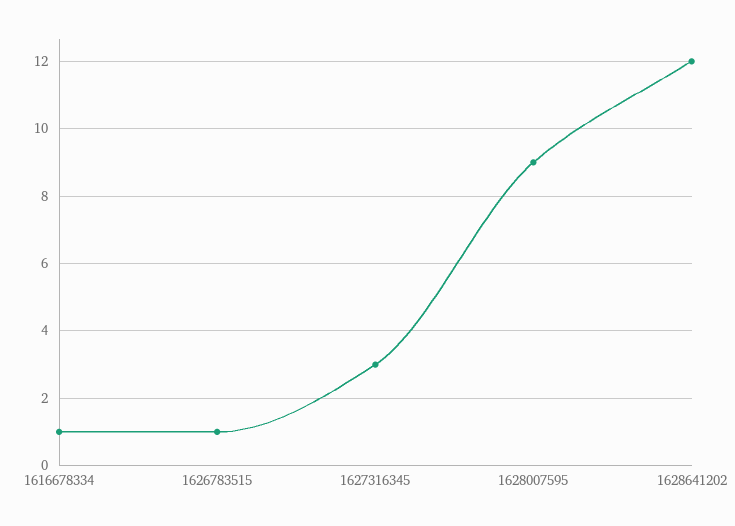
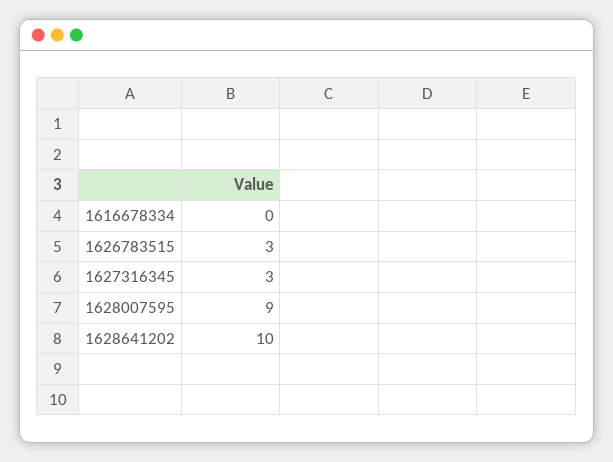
  {
-   "1616678334": 1,
+   "1616678334": 0,
-   "1626783515": 1,
+   "1626783515": 3,
    "1627316345": 3,
    "1628007595": 9,
-   "1628641202": 12
+   "1628641202": 10
  }

